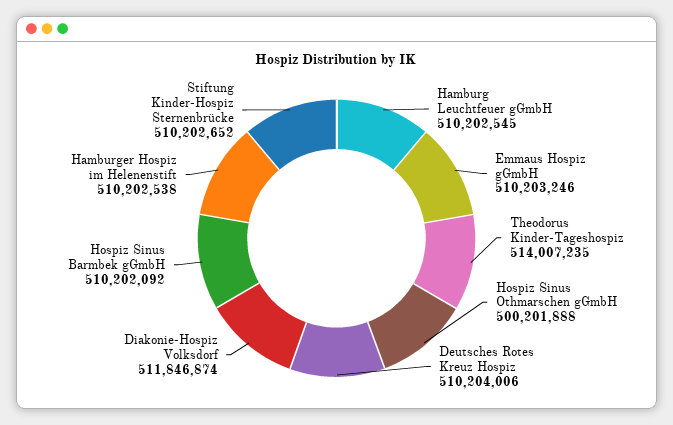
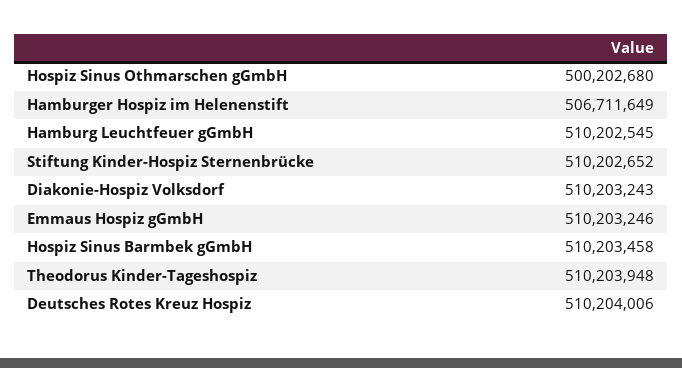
  {
    "Hamburg Leuchtfeuer gGmbH": 510202545,
    "Emmaus Hospiz gGmbH": 510203246,
-   "Theodorus Kinder-Tageshospiz": 514007235,
+   "Theodorus Kinder-Tageshospiz": 510203948,
-   "Hospiz Sinus Othmarschen gGmbH": 500201888,
+   "Hospiz Sinus Othmarschen gGmbH": 500202680,
    "Deutsches Rotes Kreuz Hospiz": 510204006,
-   "Diakonie-Hospiz Volksdorf": 511846874,
+   "Diakonie-Hospiz Volksdorf": 510203243,
-   "Hospiz Sinus Barmbek gGmbH": 510202092,
+   "Hospiz Sinus Barmbek gGmbH": 510203458,
-   "Hamburger Hospiz im Helenenstift": 510202538,
+   "Hamburger Hospiz im Helenenstift": 506711649,
    "Stiftung Kinder-Hospiz Sternenbrücke": 510202652
  }

